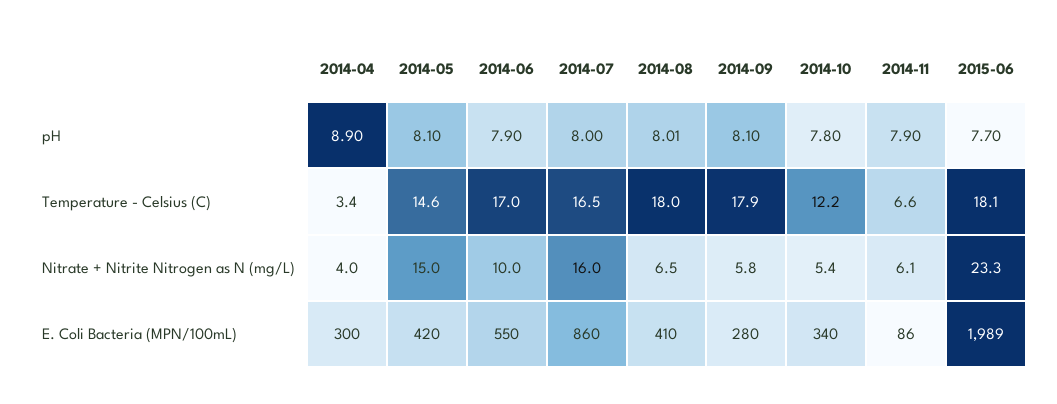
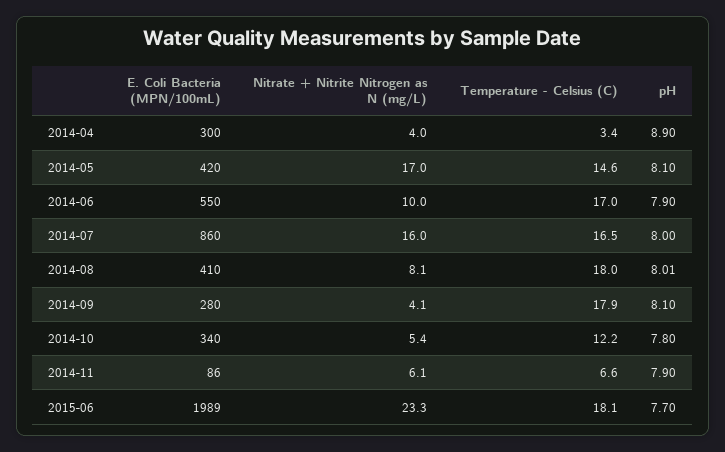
  {
    "2014-04": {
      "pH": 8.9,
      "Temperature - Celsius (C)": 3.4,
      "Nitrate + Nitrite Nitrogen as N (mg/L)": 4,
      "E. Coli Bacteria (MPN/100mL)": 300
    },
    "2014-05": {
      "pH": 8.1,
      "Temperature - Celsius (C)": 14.6,
-     "Nitrate + Nitrite Nitrogen as N (mg/L)": 15,
+     "Nitrate + Nitrite Nitrogen as N (mg/L)": 17,
      "E. Coli Bacteria (MPN/100mL)": 420
    },
    "2014-06": {
      "pH": 7.9,
      "Temperature - Celsius (C)": 17,
      "Nitrate + Nitrite Nitrogen as N (mg/L)": 10,
      "E. Coli Bacteria (MPN/100mL)": 550
    },
    "2014-07": {
      "pH": 8,
      "Temperature - Celsius (C)": 16.5,
      "Nitrate + Nitrite Nitrogen as N (mg/L)": 16,
      "E. Coli Bacteria (MPN/100mL)": 860
    },
    "2014-08": {
      "pH": 8.01,
      "Temperature - Celsius (C)": 18,
-     "Nitrate + Nitrite Nitrogen as N (mg/L)": 6.5,
+     "Nitrate + Nitrite Nitrogen as N (mg/L)": 8.1,
      "E. Coli Bacteria (MPN/100mL)": 410
    },
    "2014-09": {
      "pH": 8.1,
      "Temperature - Celsius (C)": 17.9,
-     "Nitrate + Nitrite Nitrogen as N (mg/L)": 5.8,
+     "Nitrate + Nitrite Nitrogen as N (mg/L)": 4.1,
      "E. Coli Bacteria (MPN/100mL)": 280
    },
    "2014-10": {
      "pH": 7.8,
      "Temperature - Celsius (C)": 12.2,
      "Nitrate + Nitrite Nitrogen as N (mg/L)": 5.4,
      "E. Coli Bacteria (MPN/100mL)": 340
    },
    "2014-11": {
      "pH": 7.9,
      "Temperature - Celsius (C)": 6.6,
      "Nitrate + Nitrite Nitrogen as N (mg/L)": 6.1,
      "E. Coli Bacteria (MPN/100mL)": 86
    },
    "2015-06": {
      "pH": 7.7,
      "Temperature - Celsius (C)": 18.1,
      "Nitrate + Nitrite Nitrogen as N (mg/L)": 23.3,
      "E. Coli Bacteria (MPN/100mL)": 1989
    }
  }

